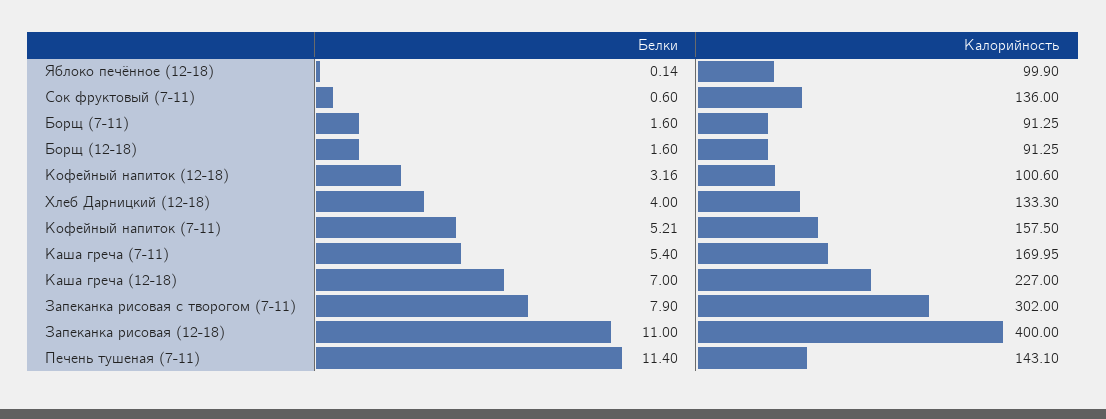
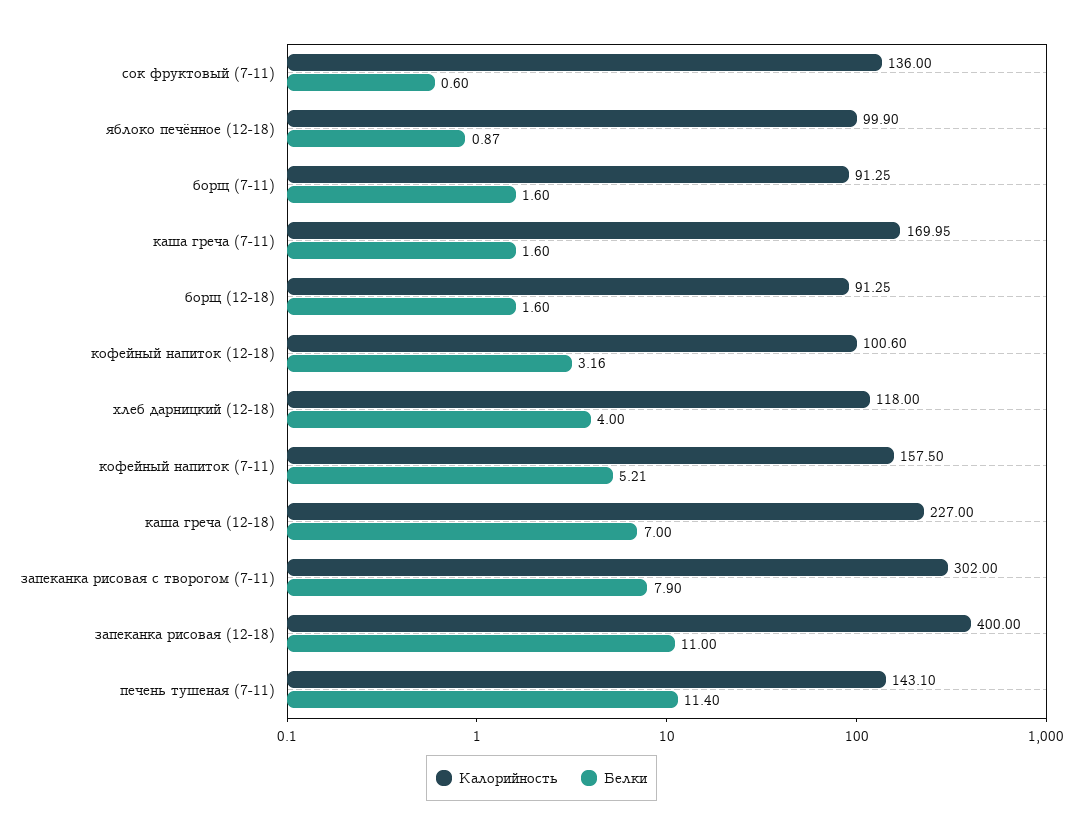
  {
    "Белки": {
-     "Яблоко печённое (12-18)": 0.14,
+     "Яблоко печённое (12-18)": 0.87,
      "Сок фруктовый (7-11)": 0.6,
      "Борщ (7-11)": 1.6,
      "Борщ (12-18)": 1.6,
      "Кофейный напиток (12-18)": 3.16,
      "Хлеб Дарницкий (12-18)": 4,
      "Кофейный напиток (7-11)": 5.21,
-     "Каша греча (7-11)": 5.4,
+     "Каша греча (7-11)": 1.6,
      "Каша греча (12-18)": 7,
      "Запеканка рисовая с творогом (7-11)": 7.9,
      "Запеканка рисовая (12-18)": 11,
      "Печень тушеная (7-11)": 11.4
    },
    "Калорийность": {
      "Яблоко печённое (12-18)": 99.9,
      "Сок фруктовый (7-11)": 136,
      "Борщ (7-11)": 91.25,
      "Борщ (12-18)": 91.25,
      "Кофейный напиток (12-18)": 100.6,
-     "Хлеб Дарницкий (12-18)": 133.3,
+     "Хлеб Дарницкий (12-18)": 118,
      "Кофейный напиток (7-11)": 157.5,
      "Каша греча (7-11)": 169.95,
      "Каша греча (12-18)": 227,
      "Запеканка рисовая с творогом (7-11)": 302,
      "Запеканка рисовая (12-18)": 400,
      "Печень тушеная (7-11)": 143.1
    }
  }

